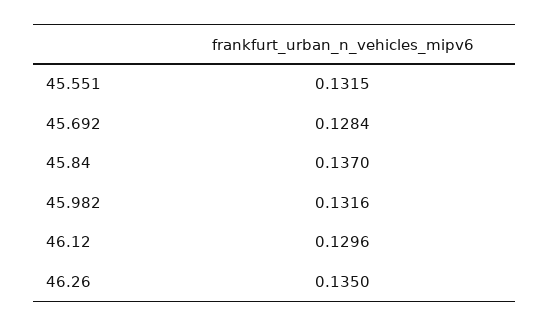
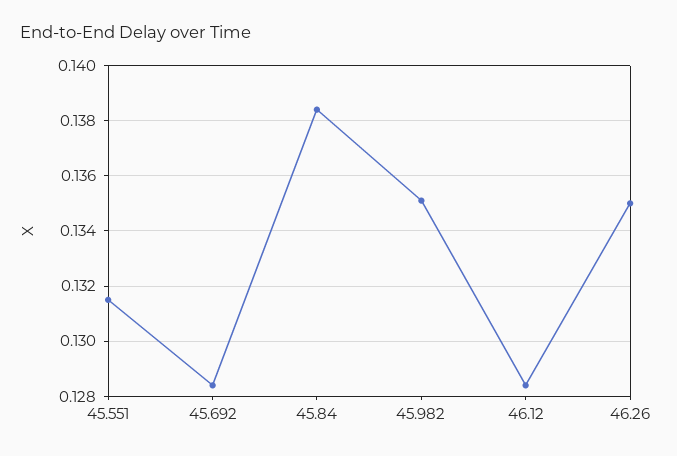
  {
    "45.551": 0.1315,
    "45.692": 0.1284,
-   "45.84": 0.137,
+   "45.84": 0.1385,
-   "45.982": 0.1316,
+   "45.982": 0.135,
-   "46.12": 0.1296,
+   "46.12": 0.1285,
    "46.26": 0.135
  }

